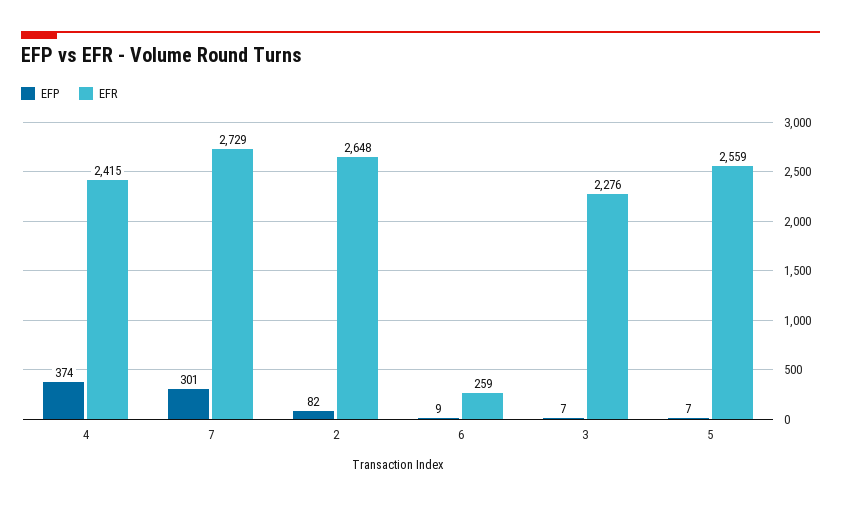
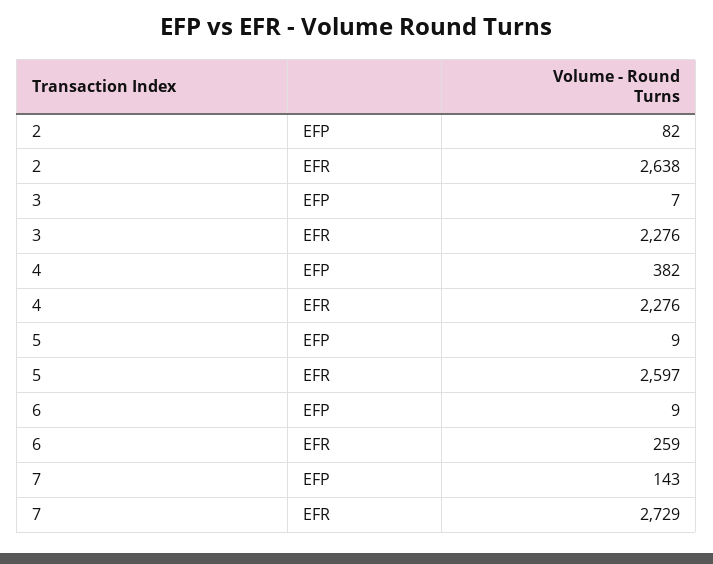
  {
    "EFP": {
-     "4": 374,
+     "4": 382,
-     "7": 301,
+     "7": 143,
      "2": 82,
      "6": 9,
      "3": 7,
-     "5": 7
+     "5": 9
    },
    "EFR": {
-     "4": 2415,
+     "4": 2276,
      "7": 2729,
-     "2": 2648,
+     "2": 2638,
      "6": 259,
      "3": 2276,
-     "5": 2559
+     "5": 2597
    }
  }

